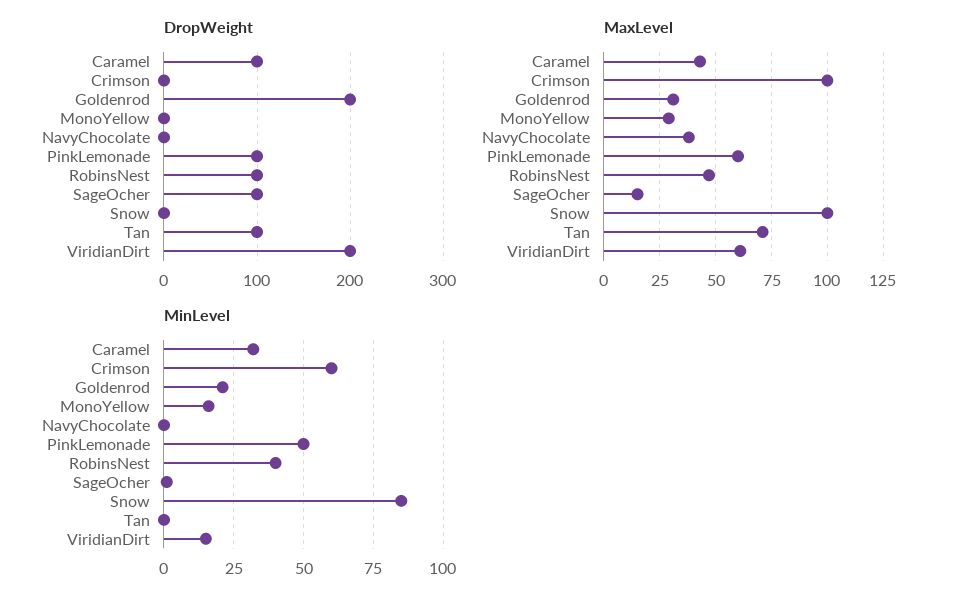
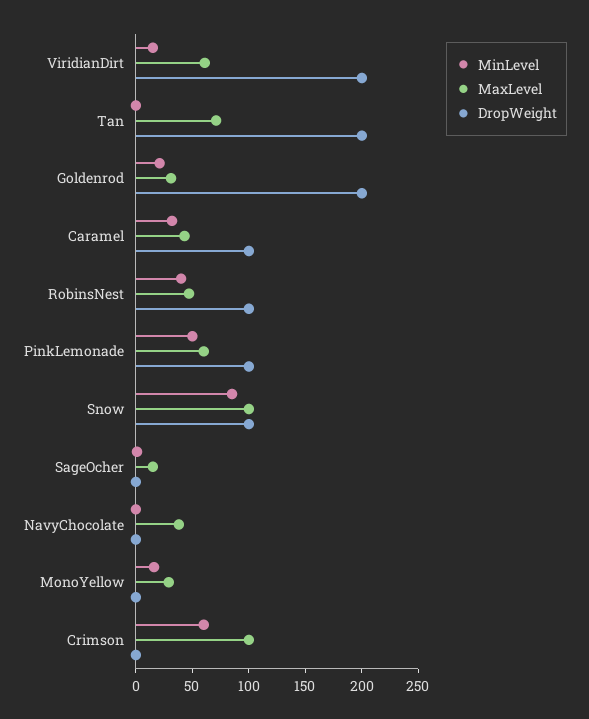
  {
    "DropWeight": {
      "Caramel": 100,
      "Crimson": 0,
      "Goldenrod": 200,
      "MonoYellow": 0,
      "NavyChocolate": 0,
      "PinkLemonade": 100,
      "RobinsNest": 100,
-     "SageOcher": 100,
+     "SageOcher": 0,
-     "Snow": 0,
+     "Snow": 100,
-     "Tan": 100,
+     "Tan": 200,
      "ViridianDirt": 200
    },
    "MaxLevel": {
      "Caramel": 45,
      "Crimson": 100,
      "Goldenrod": 30,
      "MonoYellow": 30,
      "NavyChocolate": 40,
      "PinkLemonade": 60,
      "RobinsNest": 45,
      "SageOcher": 15,
      "Snow": 100,
      "Tan": 70,
      "ViridianDirt": 60
    },
    "MinLevel": {
      "Caramel": 30,
      "Crimson": 60,
      "Goldenrod": 20,
      "MonoYellow": 15,
      "NavyChocolate": 0,
      "PinkLemonade": 50,
      "RobinsNest": 40,
      "SageOcher": 0,
      "Snow": 85,
      "Tan": 0,
      "ViridianDirt": 15
    }
  }

